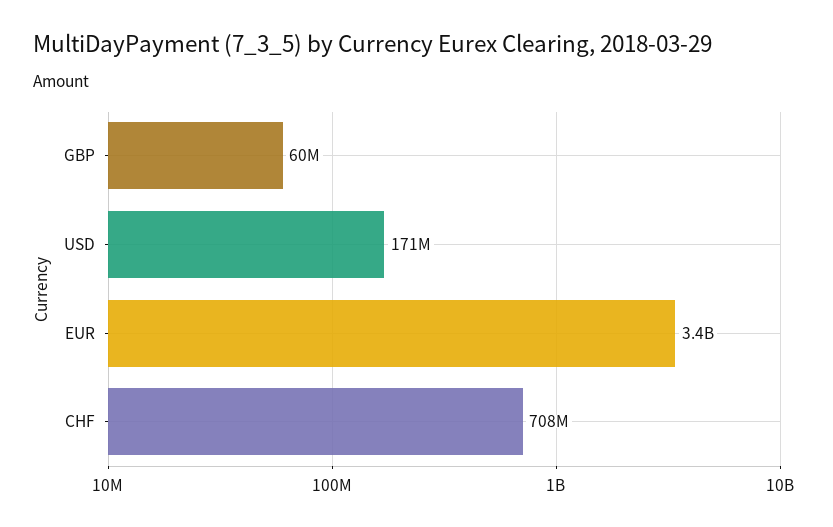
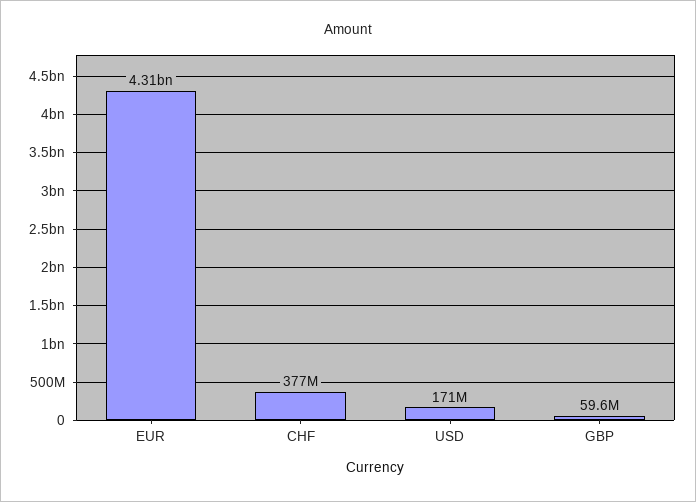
  {
    "GBP": 59600000,
    "USD": 171000000,
-   "EUR": 3400000000,
+   "EUR": 4310000000,
-   "CHF": 708000000
+   "CHF": 377000000
  }

